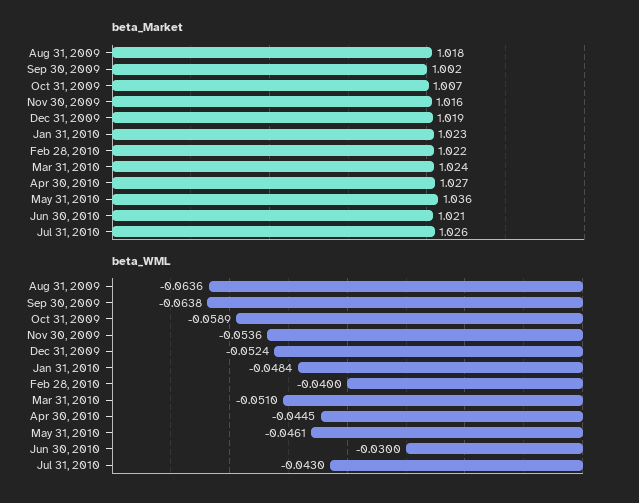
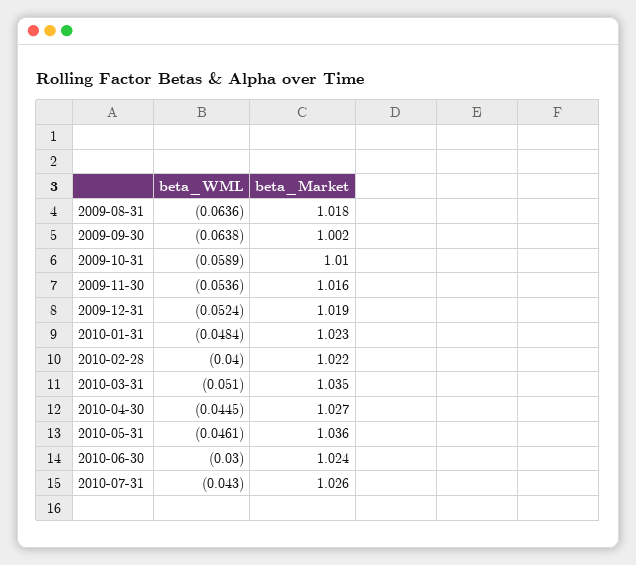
  {
    "beta_Market": {
      "Aug 31, 2009": 1.018,
      "Sep 30, 2009": 1.002,
-     "Oct 31, 2009": 1.007,
+     "Oct 31, 2009": 1.01,
      "Nov 30, 2009": 1.016,
      "Dec 31, 2009": 1.019,
      "Jan 31, 2010": 1.023,
      "Feb 28, 2010": 1.022,
-     "Mar 31, 2010": 1.024,
+     "Mar 31, 2010": 1.035,
      "Apr 30, 2010": 1.027,
      "May 31, 2010": 1.036,
-     "Jun 30, 2010": 1.021,
+     "Jun 30, 2010": 1.024,
      "Jul 31, 2010": 1.026
    },
    "beta_WML": {
      "Aug 31, 2009": -0.0636,
      "Sep 30, 2009": -0.0638,
      "Oct 31, 2009": -0.0589,
      "Nov 30, 2009": -0.0536,
      "Dec 31, 2009": -0.0524,
      "Jan 31, 2010": -0.0484,
      "Feb 28, 2010": -0.04,
      "Mar 31, 2010": -0.051,
      "Apr 30, 2010": -0.0445,
      "May 31, 2010": -0.0461,
      "Jun 30, 2010": -0.03,
      "Jul 31, 2010": -0.043
    }
  }

